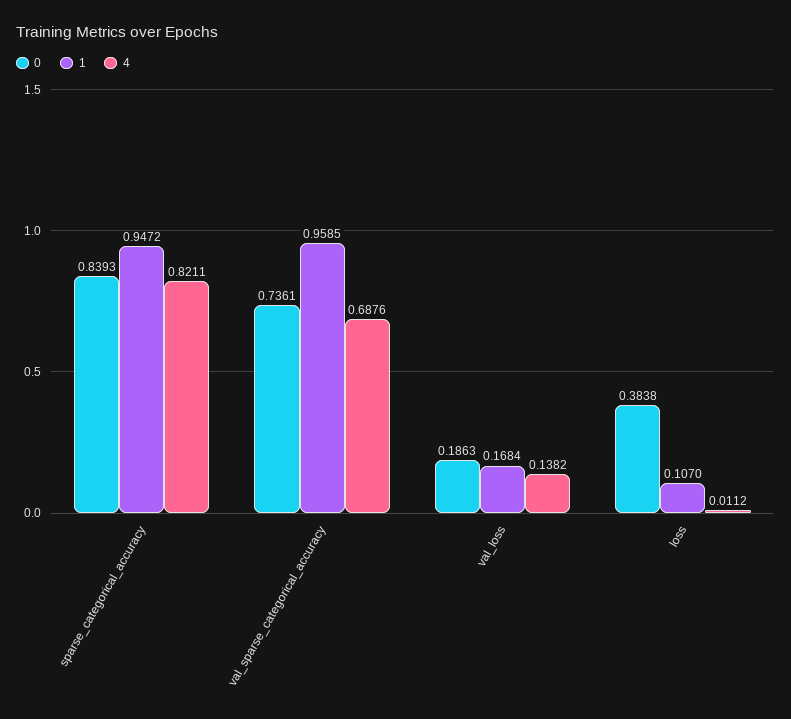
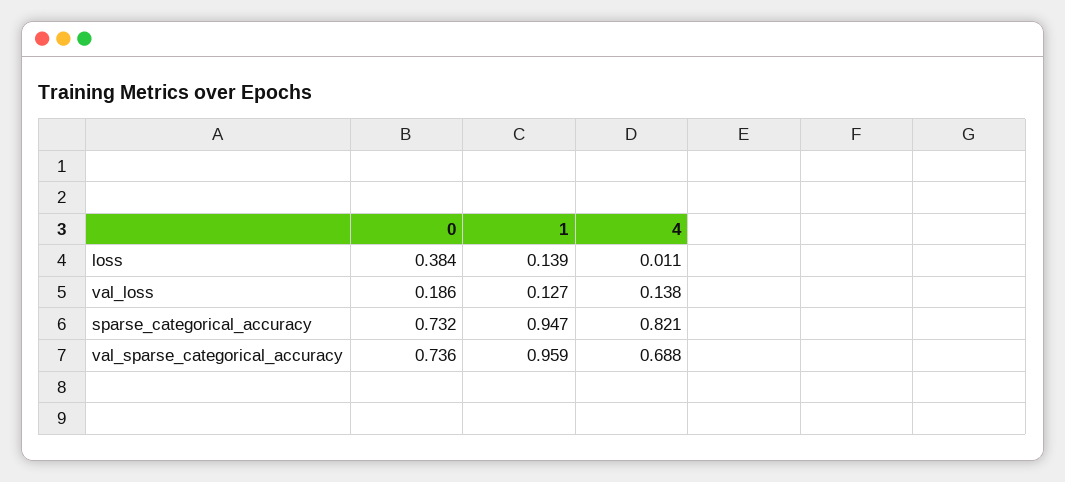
  {
    "0": {
-     "sparse_categorical_accuracy": 0.8393,
+     "sparse_categorical_accuracy": 0.732,
      "val_sparse_categorical_accuracy": 0.7361,
      "val_loss": 0.1863,
      "loss": 0.3838
    },
    "1": {
      "sparse_categorical_accuracy": 0.9472,
      "val_sparse_categorical_accuracy": 0.9585,
-     "val_loss": 0.1684,
+     "val_loss": 0.127,
-     "loss": 0.107
+     "loss": 0.139
    },
    "4": {
      "sparse_categorical_accuracy": 0.8211,
      "val_sparse_categorical_accuracy": 0.6876,
      "val_loss": 0.1382,
      "loss": 0.0112
    }
  }

